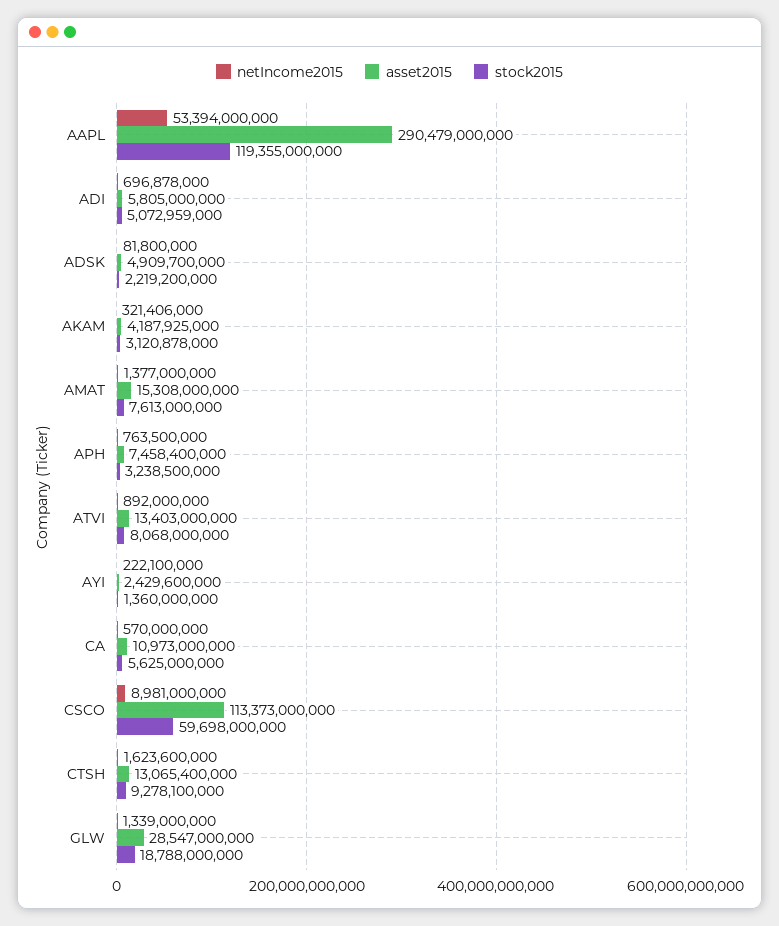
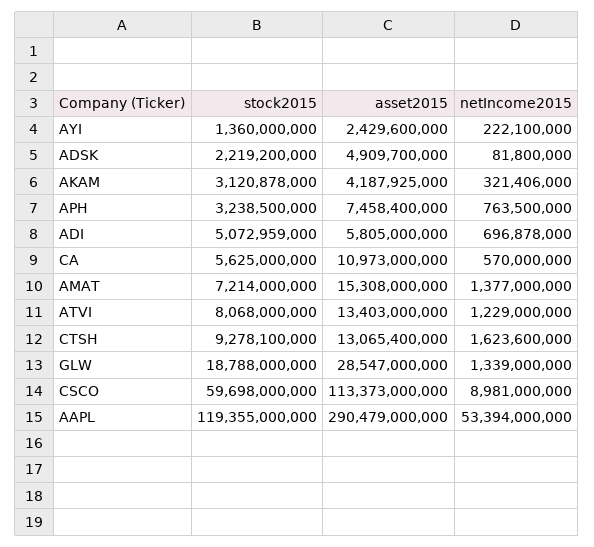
  {
    "netIncome2015": {
      "AAPL": 53394000000,
      "ADI": 696878000,
      "ADSK": 81800000,
      "AKAM": 321406000,
      "AMAT": 1377000000,
      "APH": 763500000,
-     "ATVI": 892000000,
+     "ATVI": 1229000000,
      "AYI": 222100000,
      "CA": 570000000,
      "CSCO": 8981000000,
      "CTSH": 1623600000,
      "GLW": 1339000000
    },
    "asset2015": {
      "AAPL": 290479000000,
      "ADI": 5805000000,
      "ADSK": 4909700000,
      "AKAM": 4187925000,
      "AMAT": 15308000000,
      "APH": 7458400000,
      "ATVI": 13403000000,
      "AYI": 2429600000,
      "CA": 10973000000,
      "CSCO": 113373000000,
      "CTSH": 13065400000,
      "GLW": 28547000000
    },
    "stock2015": {
      "AAPL": 119355000000,
      "ADI": 5072959000,
      "ADSK": 2219200000,
      "AKAM": 3120878000,
-     "AMAT": 7613000000,
+     "AMAT": 7214000000,
      "APH": 3238500000,
      "ATVI": 8068000000,
      "AYI": 1360000000,
      "CA": 5625000000,
      "CSCO": 59698000000,
      "CTSH": 9278100000,
      "GLW": 18788000000
    }
  }

